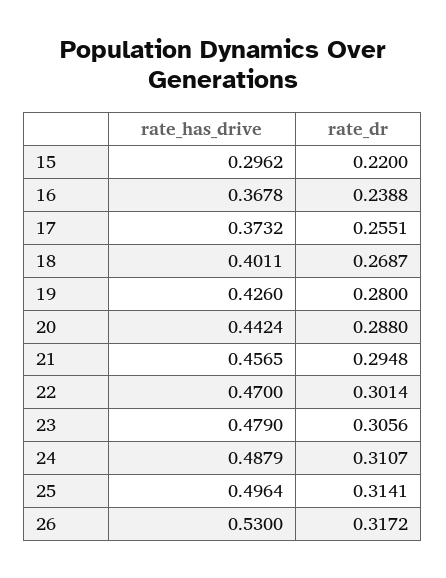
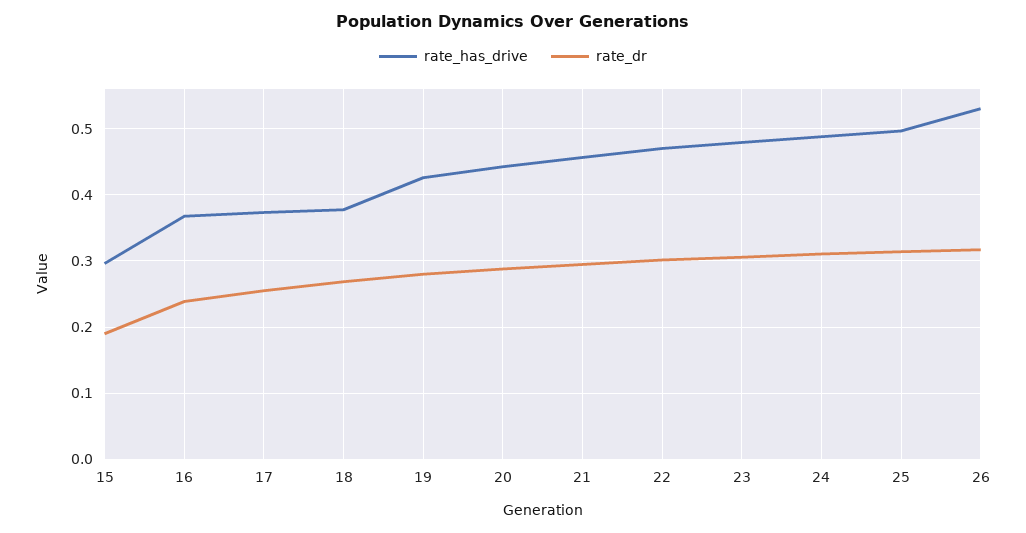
  {
    "rate_has_drive": {
      "15": 0.2962,
      "16": 0.3678,
      "17": 0.3732,
-     "18": 0.4011,
+     "18": 0.38,
      "19": 0.426,
      "20": 0.4424,
      "21": 0.4565,
      "22": 0.47,
      "23": 0.479,
      "24": 0.4879,
      "25": 0.4964,
      "26": 0.53
    },
    "rate_dr": {
-     "15": 0.22,
+     "15": 0.19,
      "16": 0.2388,
      "17": 0.2551,
      "18": 0.2687,
      "19": 0.28,
      "20": 0.288,
      "21": 0.2948,
      "22": 0.3014,
      "23": 0.3056,
      "24": 0.3107,
      "25": 0.3141,
      "26": 0.3172
    }
  }

